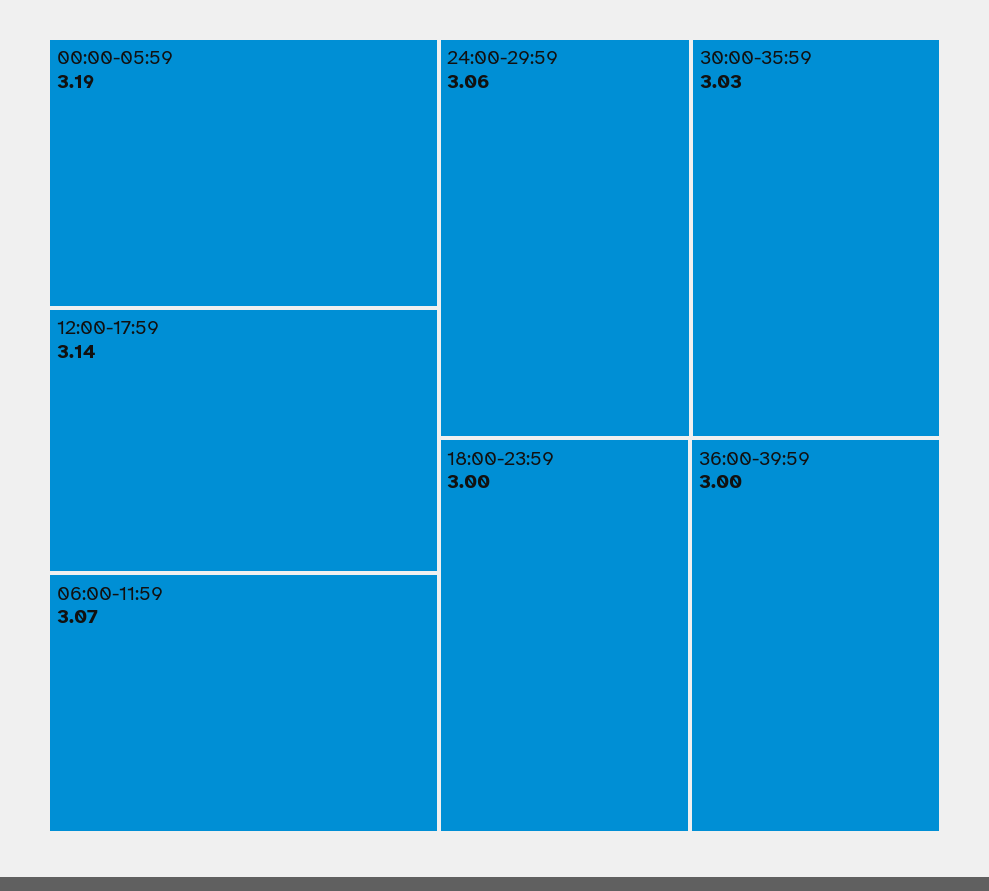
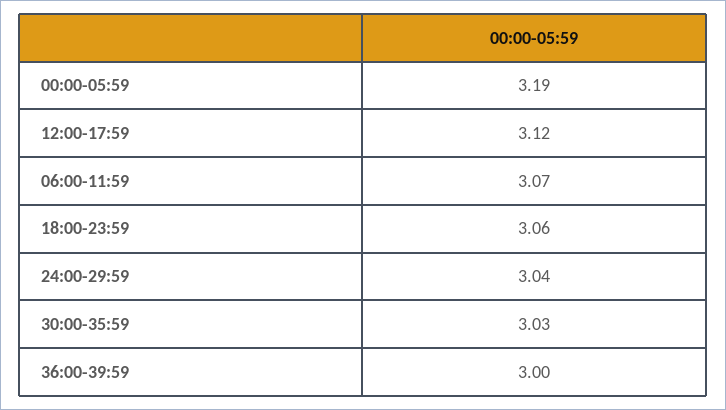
  {
    "00:00-05:59": 3.19,
-   "12:00-17:59": 3.14,
+   "12:00-17:59": 3.12,
    "06:00-11:59": 3.07,
-   "24:00-29:59": 3.06,
+   "24:00-29:59": 3.04,
    "30:00-35:59": 3.03,
-   "18:00-23:59": 3,
+   "18:00-23:59": 3.06,
    "36:00-39:59": 3
  }

